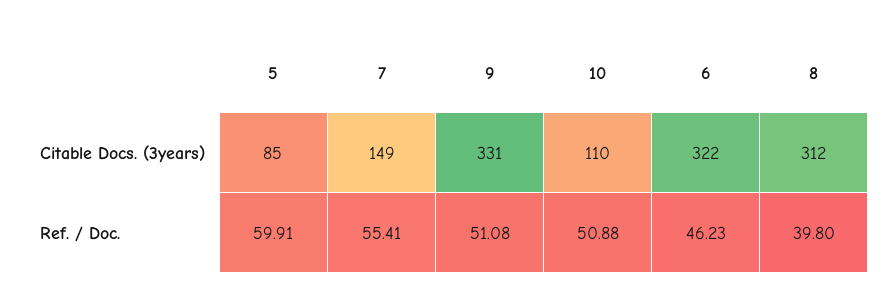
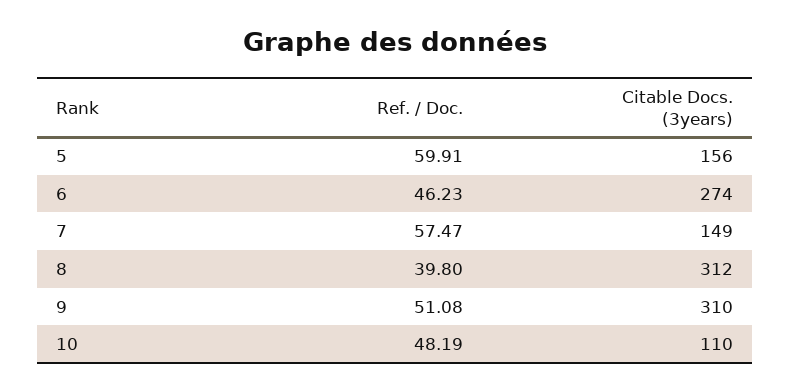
  {
    "5": {
-     "Citable Docs. (3years)": 85,
+     "Citable Docs. (3years)": 156,
      "Ref. / Doc.": 59.91
    },
    "7": {
      "Citable Docs. (3years)": 149,
-     "Ref. / Doc.": 55.41
+     "Ref. / Doc.": 57.47
    },
    "9": {
-     "Citable Docs. (3years)": 331,
+     "Citable Docs. (3years)": 310,
      "Ref. / Doc.": 51.08
    },
    "10": {
      "Citable Docs. (3years)": 110,
-     "Ref. / Doc.": 50.88
+     "Ref. / Doc.": 48.19
    },
    "6": {
-     "Citable Docs. (3years)": 322,
+     "Citable Docs. (3years)": 274,
      "Ref. / Doc.": 46.23
    },
    "8": {
      "Citable Docs. (3years)": 312,
      "Ref. / Doc.": 39.8
    }
  }

